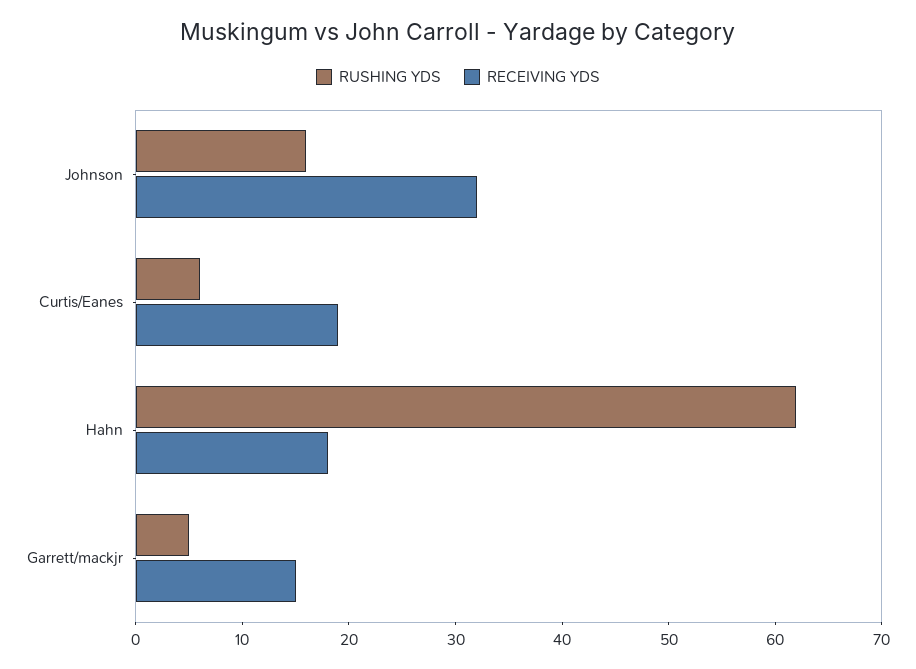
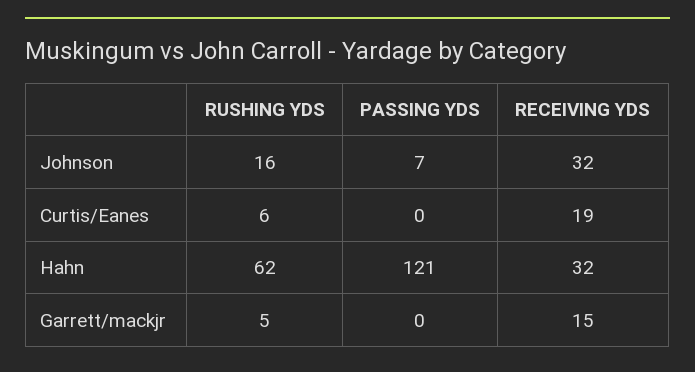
  {
    "RUSHING YDS": {
      "Johnson": 16,
      "Curtis/Eanes": 6,
      "Hahn": 62,
      "Garrett/mackjr": 5
    },
    "RECEIVING YDS": {
      "Johnson": 32,
      "Curtis/Eanes": 19,
-     "Hahn": 18,
+     "Hahn": 32,
      "Garrett/mackjr": 15
-   }
+   },
+   "PASSING YDS": {
+     "Johnson": 7,
+     "Curtis/Eanes": 0,
+     "Hahn": 121,
+     "Garrett/mackjr": 0
+   }
  }

